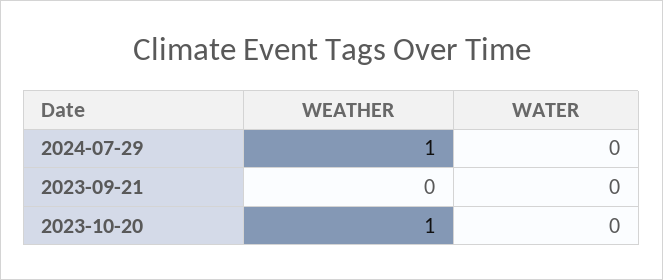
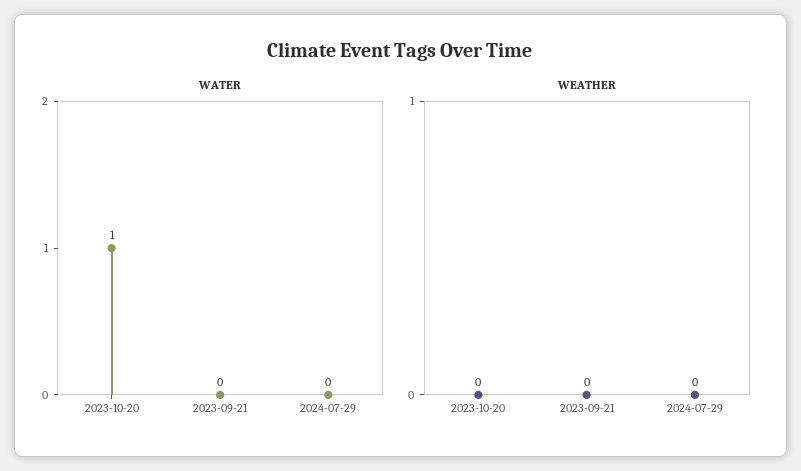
  {
    "WEATHER": {
-     "2024-07-29": 1,
+     "2024-07-29": 0,
      "2023-09-21": 0,
-     "2023-10-20": 1
+     "2023-10-20": 0
    },
    "WATER": {
      "2024-07-29": 0,
      "2023-09-21": 0,
-     "2023-10-20": 0
+     "2023-10-20": 1
    }
  }

